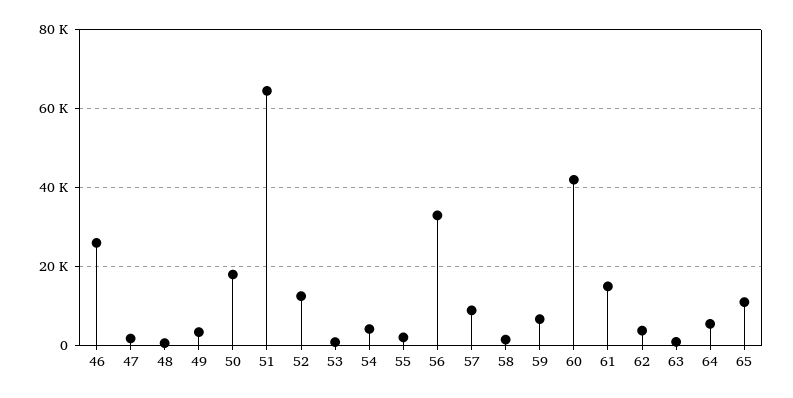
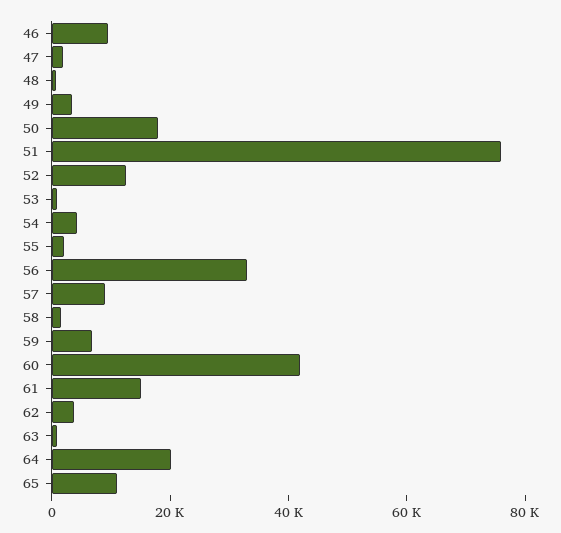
  {
-   "46": 26000,
+   "46": 10000,
    "47": 2000,
    "48": 0,
    "49": 4000,
    "50": 18000,
-   "51": 64000,
+   "51": 75000,
    "52": 12000,
    "53": 0,
    "54": 4000,
    "55": 2000,
    "56": 34000,
    "57": 8000,
    "58": 2000,
    "59": 6000,
    "60": 42000,
    "61": 16000,
    "62": 4000,
    "63": 0,
-   "64": 6000,
+   "64": 20000,
    "65": 12000
  }

